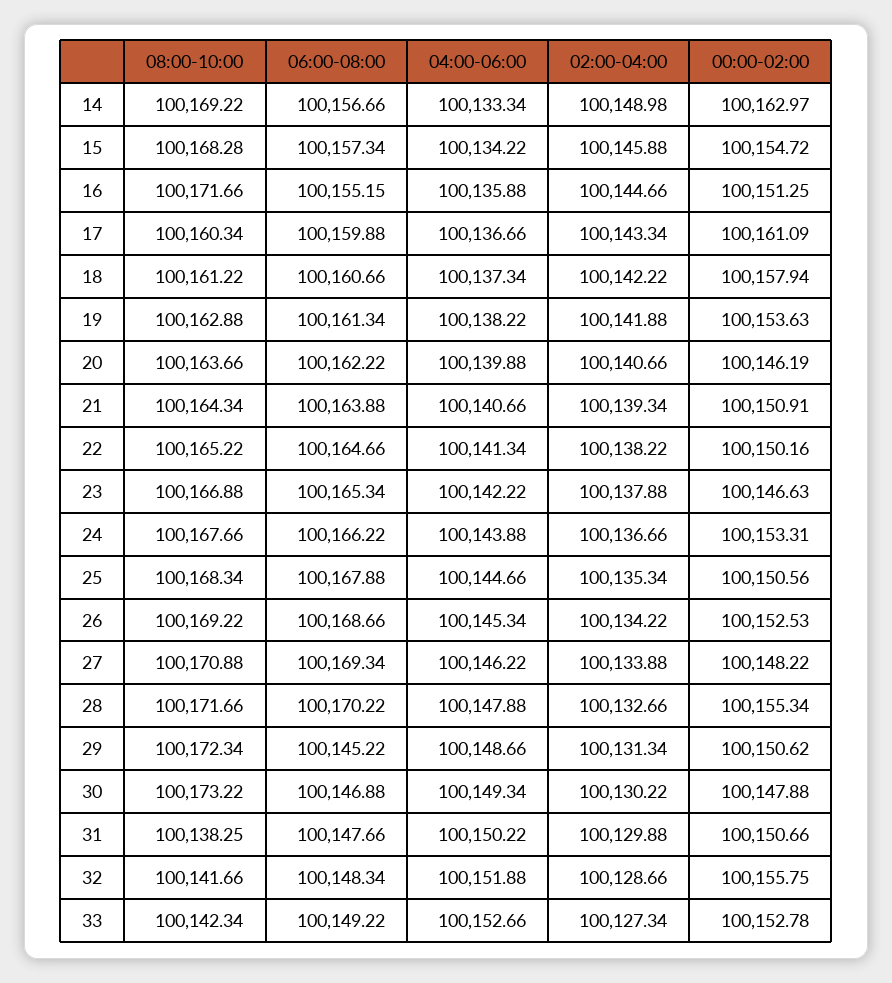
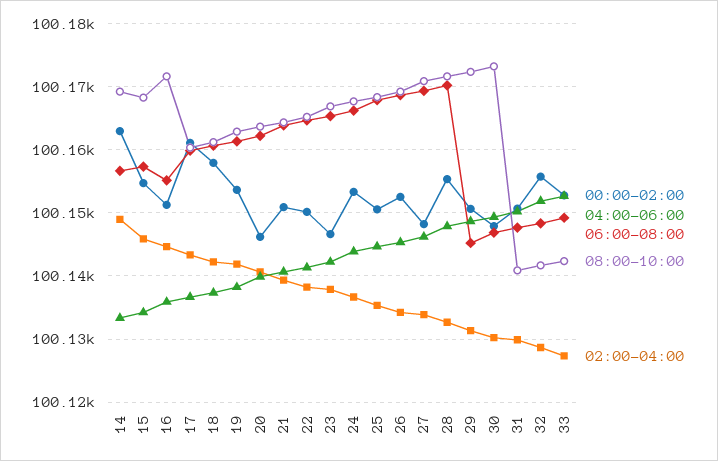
  {
    "08:00-10:00": {
      "14": 100169.22,
      "15": 100168.28,
      "16": 100171.66,
      "17": 100160.34,
      "18": 100161.22,
      "19": 100162.88,
      "20": 100163.66,
      "21": 100164.34,
      "22": 100165.22,
      "23": 100166.88,
      "24": 100167.66,
      "25": 100168.34,
      "26": 100169.22,
      "27": 100170.88,
      "28": 100171.66,
      "29": 100172.34,
      "30": 100173.22,
-     "31": 100138.25,
+     "31": 100141,
      "32": 100141.66,
      "33": 100142.34
    },
    "06:00-08:00": {
      "14": 100156.66,
      "15": 100157.34,
      "16": 100155.15,
      "17": 100159.88,
      "18": 100160.66,
      "19": 100161.34,
      "20": 100162.22,
      "21": 100163.88,
      "22": 100164.66,
      "23": 100165.34,
      "24": 100166.22,
      "25": 100167.88,
      "26": 100168.66,
      "27": 100169.34,
      "28": 100170.22,
      "29": 100145.22,
      "30": 100146.88,
      "31": 100147.66,
      "32": 100148.34,
      "33": 100149.22
    },
    "04:00-06:00": {
      "14": 100133.34,
      "15": 100134.22,
      "16": 100135.88,
      "17": 100136.66,
      "18": 100137.34,
      "19": 100138.22,
      "20": 100139.88,
      "21": 100140.66,
      "22": 100141.34,
      "23": 100142.22,
      "24": 100143.88,
      "25": 100144.66,
      "26": 100145.34,
      "27": 100146.22,
      "28": 100147.88,
      "29": 100148.66,
      "30": 100149.34,
      "31": 100150.22,
      "32": 100151.88,
      "33": 100152.66
    },
    "02:00-04:00": {
      "14": 100148.98,
      "15": 100145.88,
      "16": 100144.66,
      "17": 100143.34,
      "18": 100142.22,
      "19": 100141.88,
      "20": 100140.66,
      "21": 100139.34,
      "22": 100138.22,
      "23": 100137.88,
      "24": 100136.66,
      "25": 100135.34,
      "26": 100134.22,
      "27": 100133.88,
      "28": 100132.66,
      "29": 100131.34,
      "30": 100130.22,
      "31": 100129.88,
      "32": 100128.66,
      "33": 100127.34
    },
    "00:00-02:00": {
      "14": 100162.97,
      "15": 100154.72,
      "16": 100151.25,
      "17": 100161.09,
      "18": 100157.94,
      "19": 100153.63,
      "20": 100146.19,
      "21": 100150.91,
      "22": 100150.16,
      "23": 100146.63,
      "24": 100153.31,
      "25": 100150.56,
      "26": 100152.53,
      "27": 100148.22,
      "28": 100155.34,
      "29": 100150.62,
      "30": 100147.88,
      "31": 100150.66,
      "32": 100155.75,
      "33": 100152.78
    }
  }

